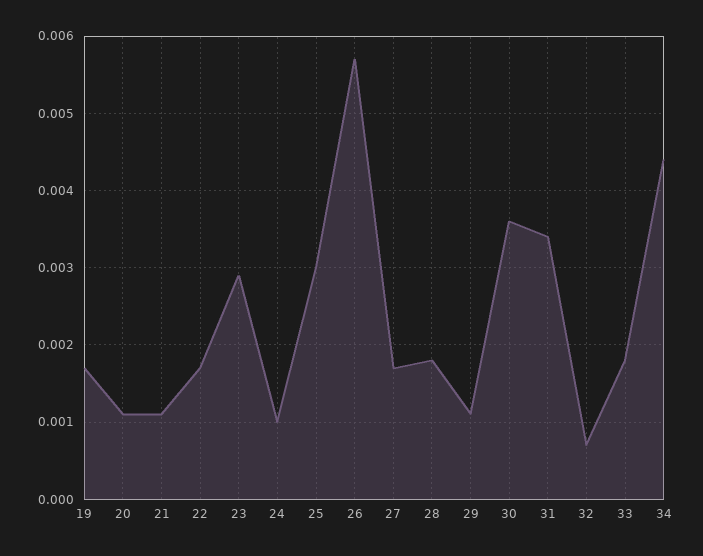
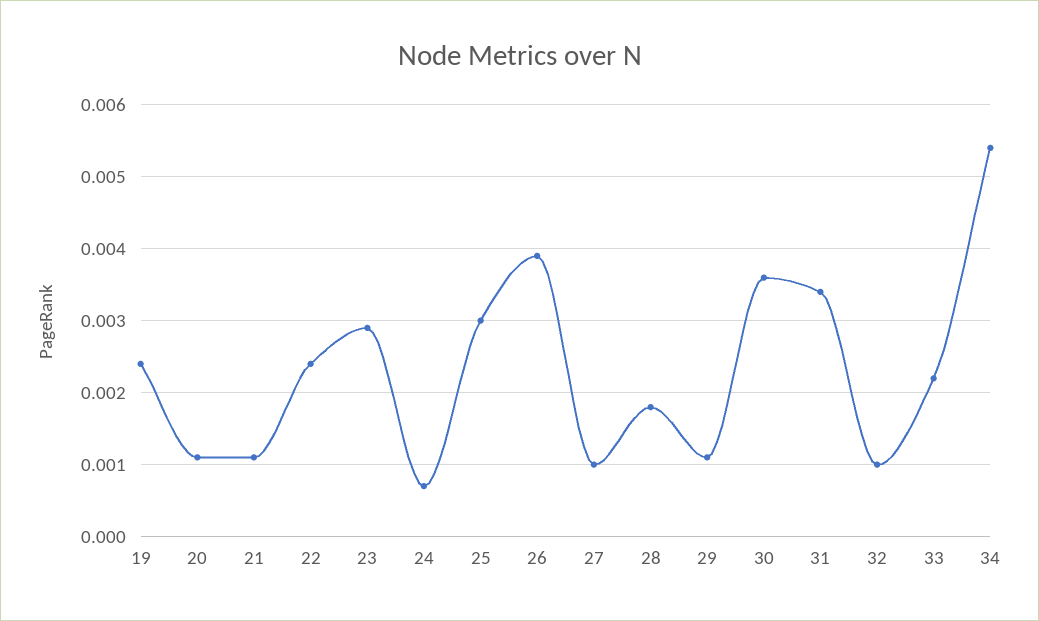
  {
-   "19": 0.0017,
+   "19": 0.0024,
    "20": 0.0011,
    "21": 0.0011,
-   "22": 0.0017,
+   "22": 0.0024,
    "23": 0.0029,
-   "24": 0.001,
+   "24": 0.0007,
    "25": 0.003,
-   "26": 0.0057,
+   "26": 0.0039,
-   "27": 0.0017,
+   "27": 0.001,
    "28": 0.0018,
    "29": 0.0011,
    "30": 0.0036,
    "31": 0.0034,
-   "32": 0.0007,
+   "32": 0.001,
-   "33": 0.0018,
+   "33": 0.0022,
-   "34": 0.0044
+   "34": 0.0054
  }

